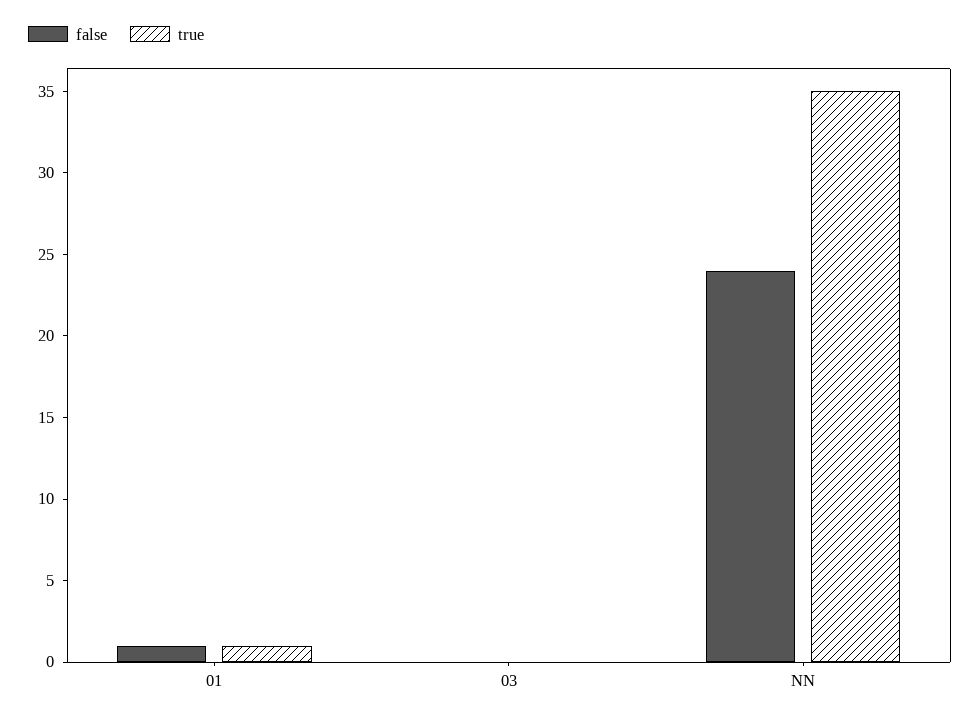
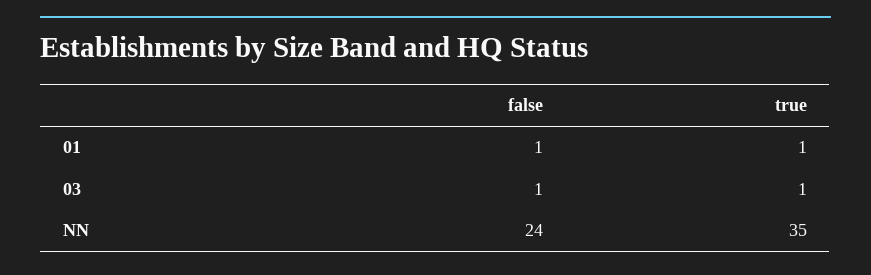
  {
    "false": {
      "01": 1,
-     "03": 0,
+     "03": 1,
      "NN": 24
    },
    "true": {
      "01": 1,
-     "03": 0,
+     "03": 1,
      "NN": 35
    }
  }

